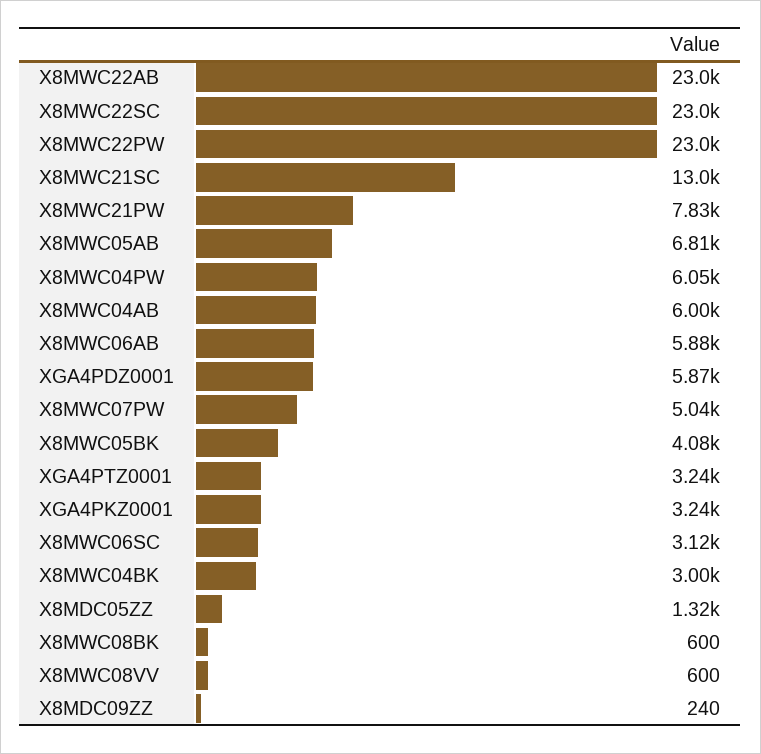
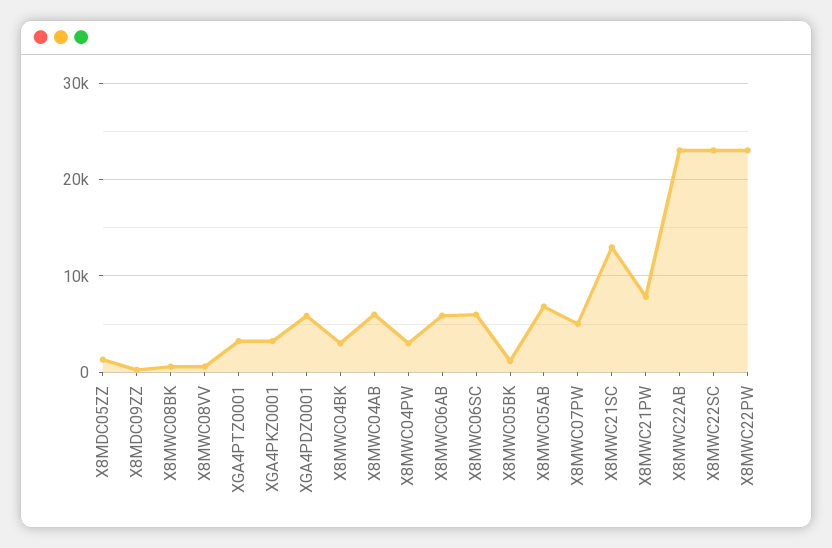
  {
    "X8MWC22AB": 23000,
    "X8MWC22SC": 23000,
    "X8MWC22PW": 23000,
    "X8MWC21SC": 13000,
    "X8MWC21PW": 7830,
    "X8MWC05AB": 6810,
-   "X8MWC04PW": 6050,
+   "X8MWC04PW": 3000,
    "X8MWC04AB": 6000,
    "X8MWC06AB": 5880,
    "XGA4PDZ0001": 5870,
    "X8MWC07PW": 5040,
-   "X8MWC05BK": 4080,
+   "X8MWC05BK": 1000,
    "XGA4PTZ0001": 3240,
    "XGA4PKZ0001": 3240,
-   "X8MWC06SC": 3120,
+   "X8MWC06SC": 6000,
    "X8MWC04BK": 3000,
    "X8MDC05ZZ": 1320,
    "X8MWC08BK": 600,
    "X8MWC08VV": 600,
    "X8MDC09ZZ": 240
  }

